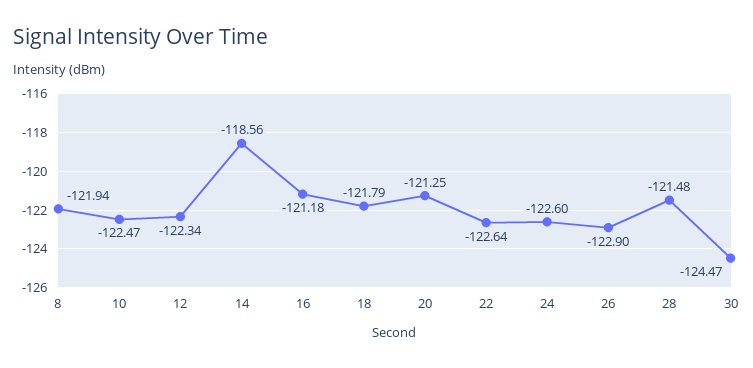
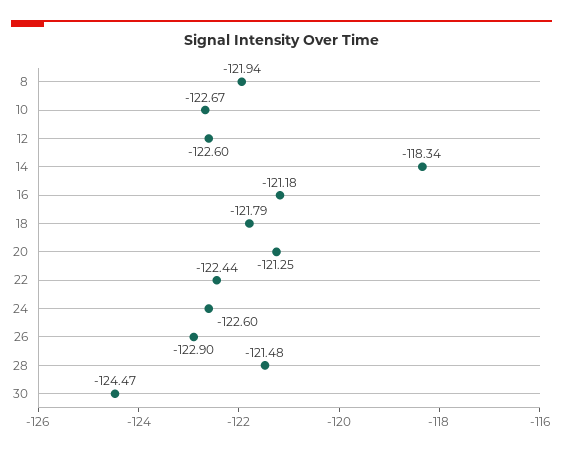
  {
    "8": -121.94,
-   "10": -122.47,
+   "10": -122.67,
-   "12": -122.34,
+   "12": -122.6,
-   "14": -118.56,
+   "14": -118.34,
    "16": -121.18,
    "18": -121.79,
    "20": -121.25,
-   "22": -122.64,
+   "22": -122.44,
    "24": -122.6,
    "26": -122.9,
    "28": -121.48,
    "30": -124.47
  }

